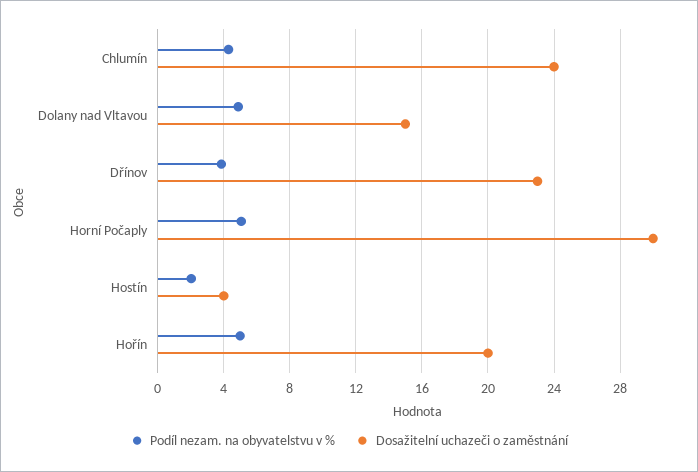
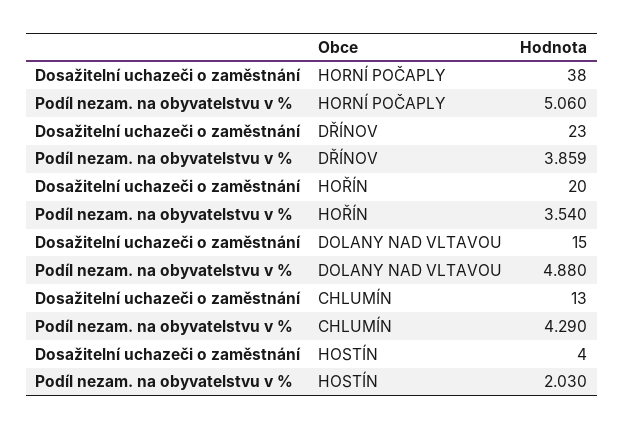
  {
    "Podíl nezam. na obyvatelstvu v %": {
      "Chlumín": 4.29,
      "Dolany nad Vltavou": 4.88,
      "Dřínov": 3.859,
      "Horní Počaply": 5.06,
      "Hostín": 2.03,
-     "Hořín": 5
+     "Hořín": 3.54
    },
    "Dosažitelní uchazeči o zaměstnání": {
-     "Chlumín": 24,
+     "Chlumín": 13,
      "Dolany nad Vltavou": 15,
      "Dřínov": 23,
-     "Horní Počaply": 30,
+     "Horní Počaply": 38,
      "Hostín": 4,
      "Hořín": 20
    }
  }

